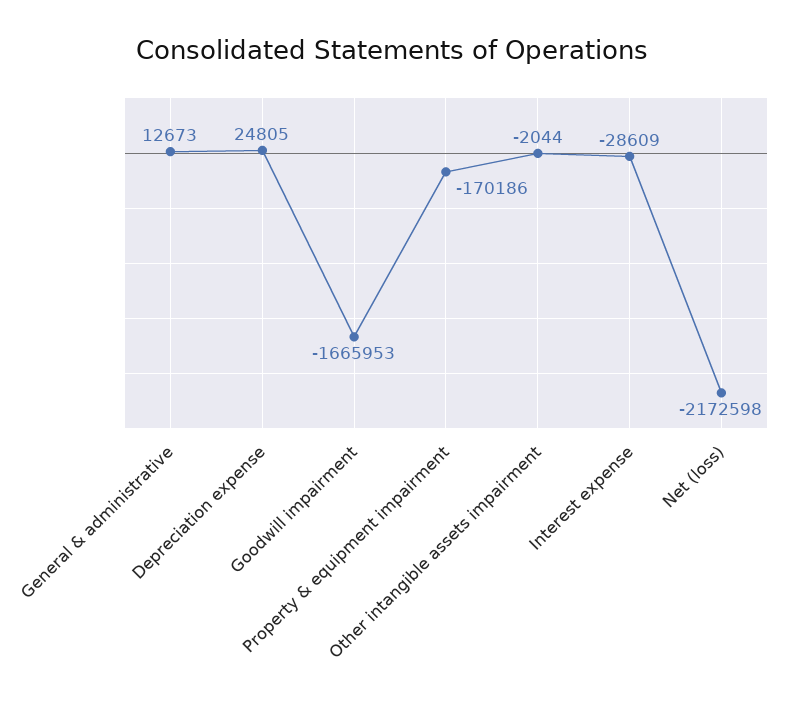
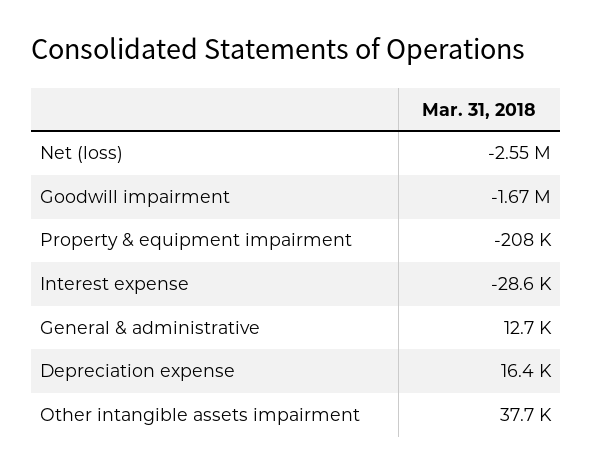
  {
    "General & administrative": 12673,
-   "Depreciation expense": 24805,
+   "Depreciation expense": 16400,
    "Goodwill impairment": -1665953,
-   "Property & equipment impairment": -170186,
+   "Property & equipment impairment": -208000,
-   "Other intangible assets impairment": -2044,
+   "Other intangible assets impairment": 37700,
    "Interest expense": -28609,
-   "Net (loss)": -2172598
+   "Net (loss)": -2550000
  }

